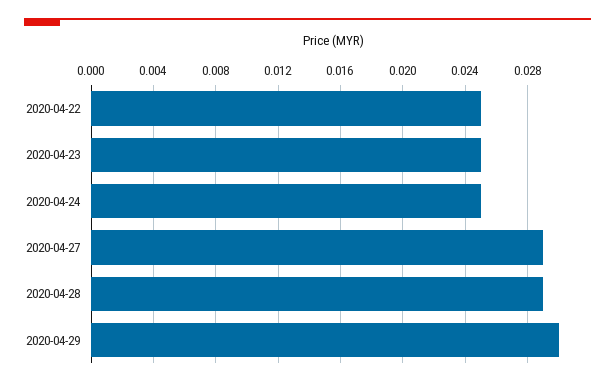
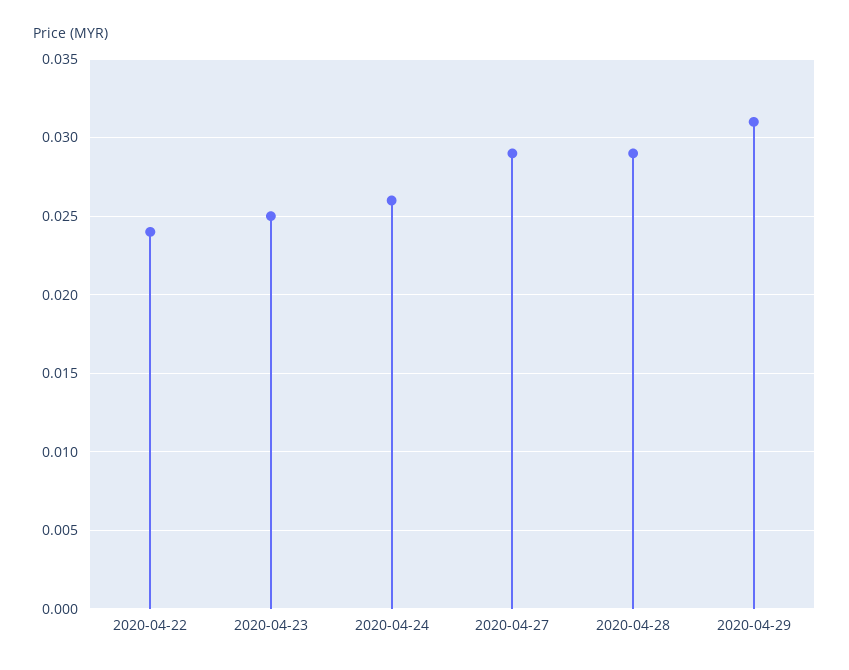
  {
-   "2020-04-22": 0.025,
+   "2020-04-22": 0.024,
    "2020-04-23": 0.025,
-   "2020-04-24": 0.025,
+   "2020-04-24": 0.026,
    "2020-04-27": 0.029,
    "2020-04-28": 0.029,
-   "2020-04-29": 0.03
+   "2020-04-29": 0.031
  }

